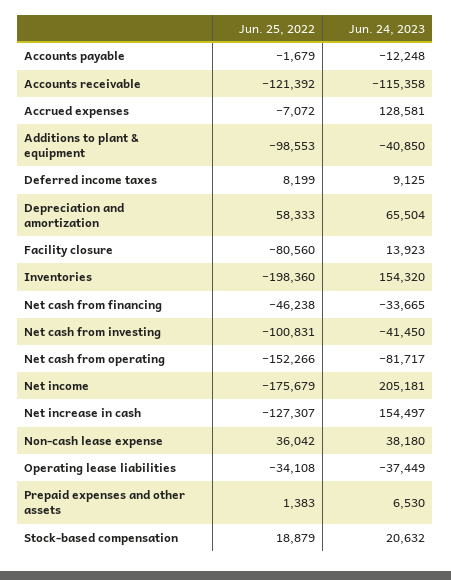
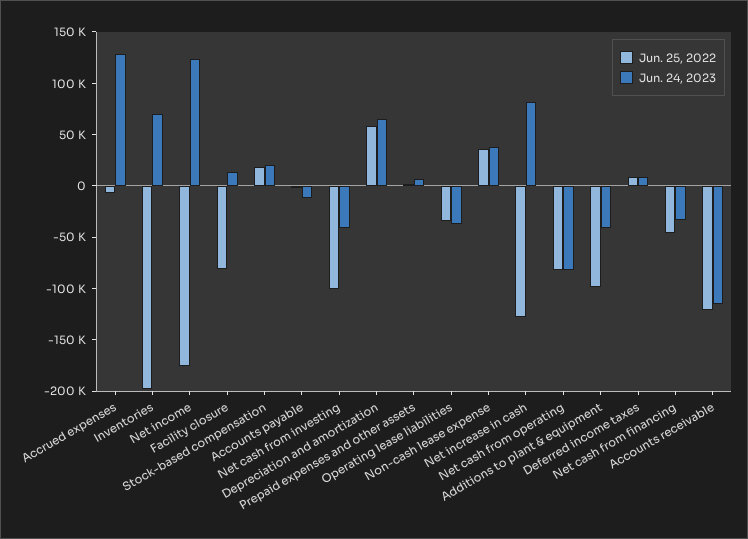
  {
    "Jun. 25, 2022": {
      "Accounts payable": -1679,
      "Accounts receivable": -121392,
      "Accrued expenses": -7072,
      "Additions to plant & equipment": -98553,
      "Deferred income taxes": 8199,
      "Depreciation and amortization": 58333,
      "Facility closure": -80560,
      "Inventories": -198360,
      "Net cash from financing": -46238,
      "Net cash from investing": -100831,
-     "Net cash from operating": -152266,
+     "Net cash from operating": -80000,
      "Net income": -175679,
      "Net increase in cash": -127307,
      "Non-cash lease expense": 36042,
      "Operating lease liabilities": -34108,
      "Prepaid expenses and other assets": 1383,
      "Stock-based compensation": 18879
    },
    "Jun. 24, 2023": {
      "Accounts payable": -12248,
      "Accounts receivable": -115358,
      "Accrued expenses": 128581,
      "Additions to plant & equipment": -40850,
      "Deferred income taxes": 9125,
      "Depreciation and amortization": 65504,
      "Facility closure": 13923,
-     "Inventories": 154320,
+     "Inventories": 70000,
      "Net cash from financing": -33665,
      "Net cash from investing": -41450,
      "Net cash from operating": -81717,
-     "Net income": 205181,
+     "Net income": 120000,
-     "Net increase in cash": 154497,
+     "Net increase in cash": 80000,
      "Non-cash lease expense": 38180,
      "Operating lease liabilities": -37449,
      "Prepaid expenses and other assets": 6530,
      "Stock-based compensation": 20632
    }
  }

